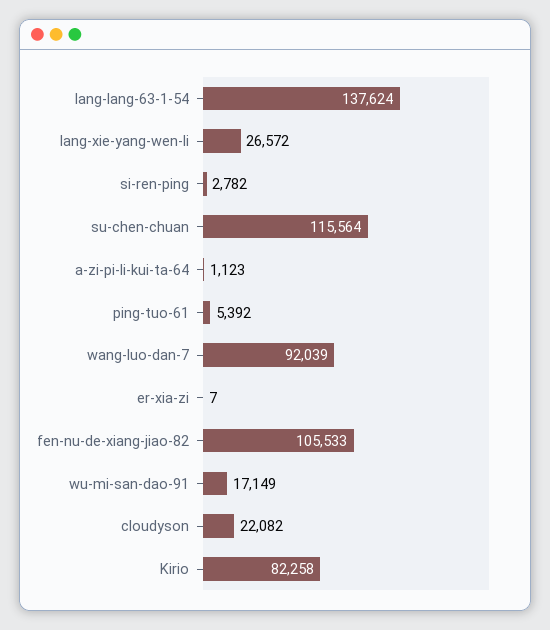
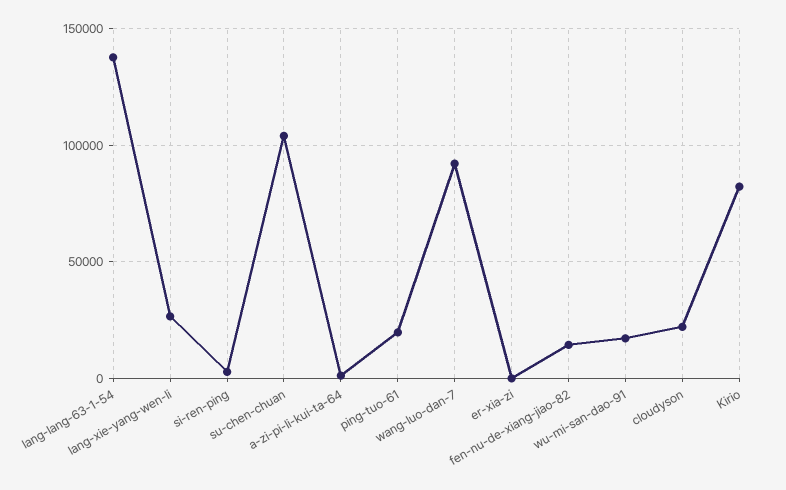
  {
    "lang-lang-63-1-54": 137624,
    "lang-xie-yang-wen-li": 26572,
    "si-ren-ping": 2782,
-   "su-chen-chuan": 115564,
+   "su-chen-chuan": 105000,
    "a-zi-pi-li-kui-ta-64": 1123,
-   "ping-tuo-61": 5392,
+   "ping-tuo-61": 20000,
    "wang-luo-dan-7": 92039,
    "er-xia-zi": 7,
-   "fen-nu-de-xiang-jiao-82": 105533,
+   "fen-nu-de-xiang-jiao-82": 15000,
    "wu-mi-san-dao-91": 17149,
    "cloudyson": 22082,
    "Kirio": 82258
  }

